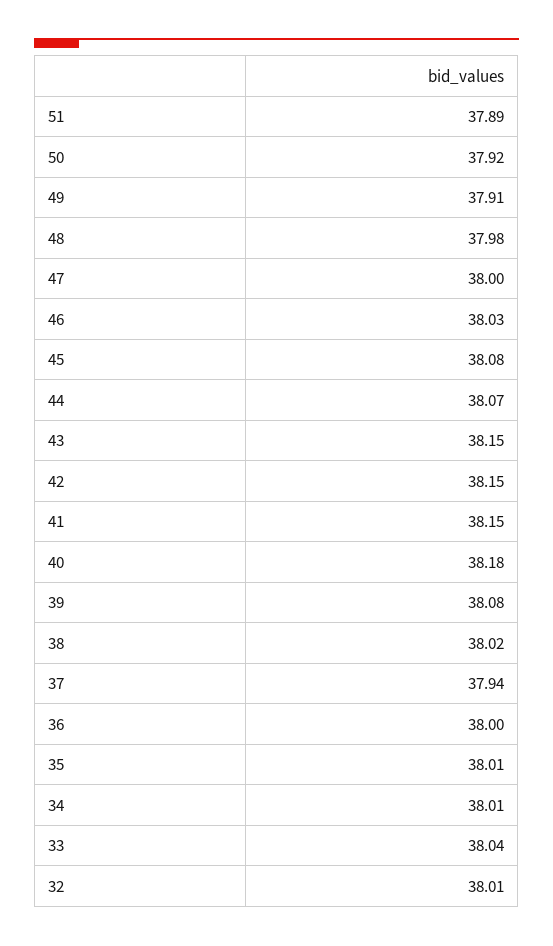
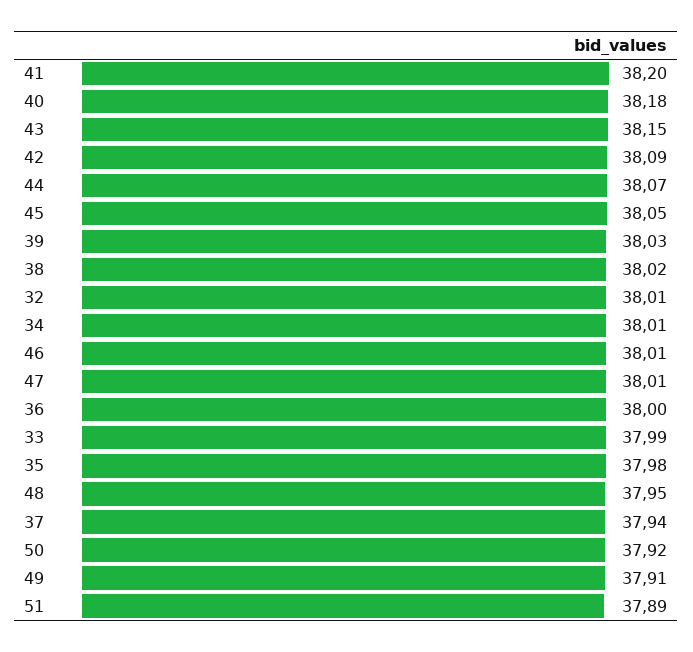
  {
    "51": 37.89,
    "50": 37.92,
    "49": 37.91,
-   "48": 37.98,
+   "48": 37.95,
-   "47": 38,
+   "47": 38.01,
-   "46": 38.03,
+   "46": 38.01,
-   "45": 38.08,
+   "45": 38.05,
    "44": 38.07,
    "43": 38.15,
-   "42": 38.15,
+   "42": 38.09,
-   "41": 38.15,
+   "41": 38.2,
    "40": 38.18,
-   "39": 38.08,
+   "39": 38.03,
    "38": 38.02,
    "37": 37.94,
    "36": 38,
-   "35": 38.01,
+   "35": 37.98,
    "34": 38.01,
-   "33": 38.04,
+   "33": 37.99,
    "32": 38.01
  }

